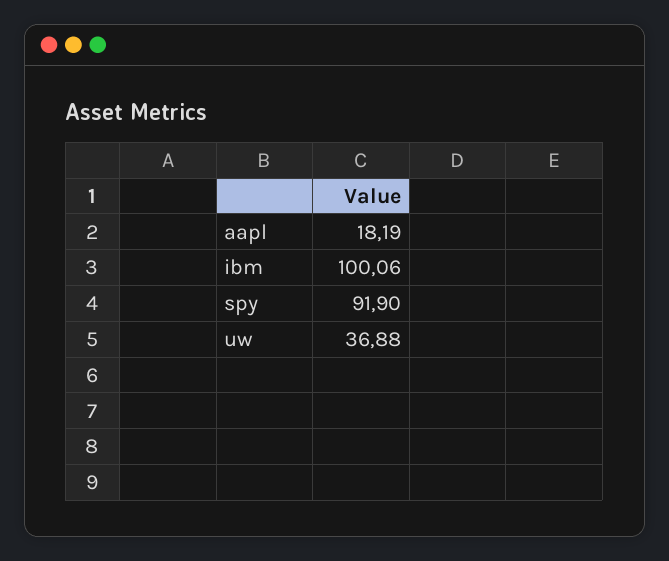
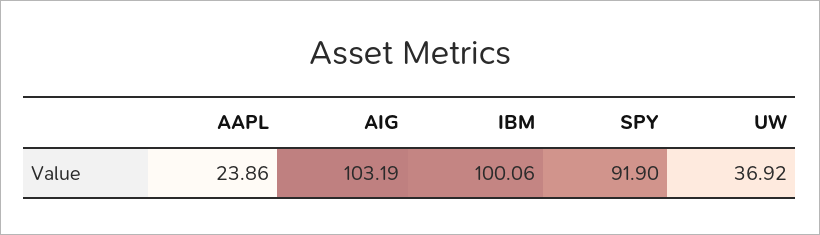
  {
-   "aapl": 18.19,
+   "aapl": 23.86,
    "ibm": 100.06,
    "spy": 91.9,
-   "uw": 36.88
+   "uw": 36.92,
+   "AIG": 103.19
  }

